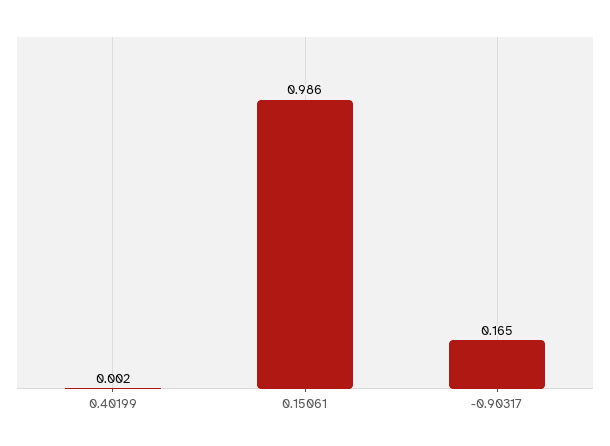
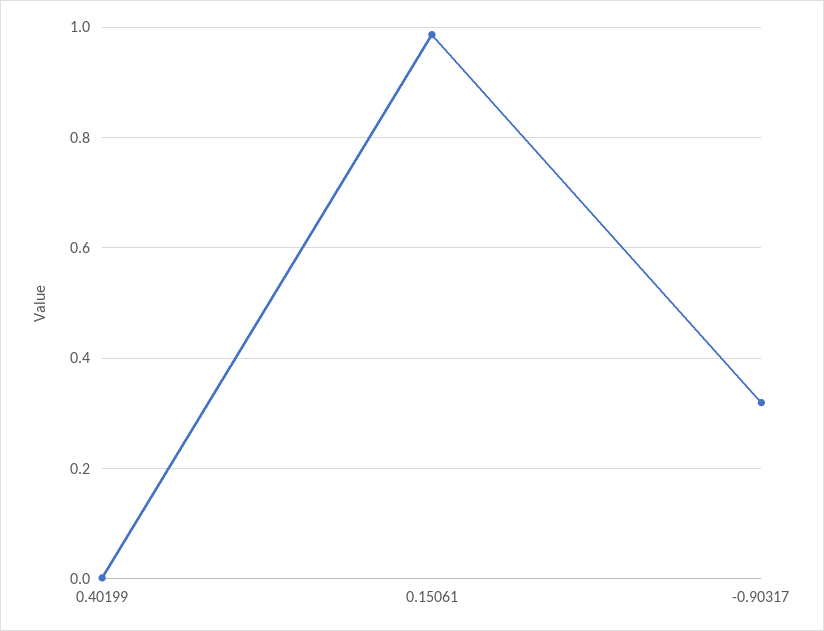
  {
    "0.40199": 0.002,
    "0.15061": 0.986,
-   "-0.90317": 0.165
+   "-0.90317": 0.32
  }

